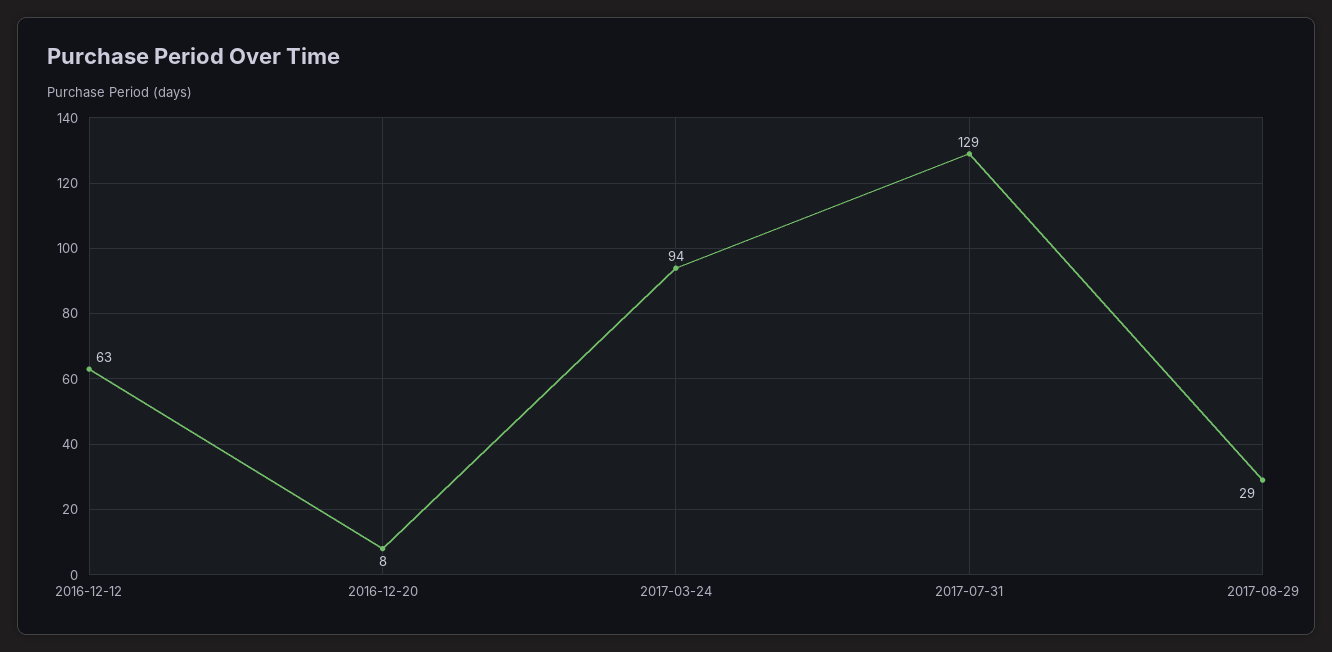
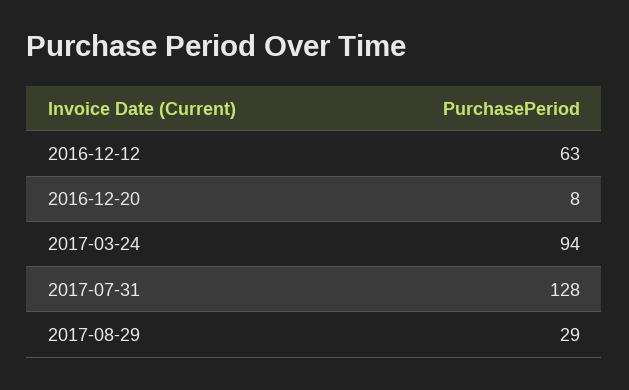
  {
    "2016-12-12": 63,
    "2016-12-20": 8,
    "2017-03-24": 94,
-   "2017-07-31": 129,
+   "2017-07-31": 128,
    "2017-08-29": 29
  }

